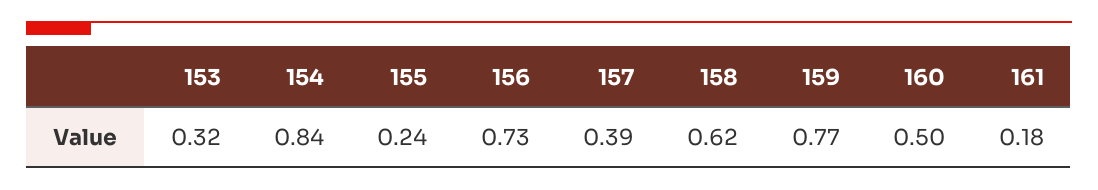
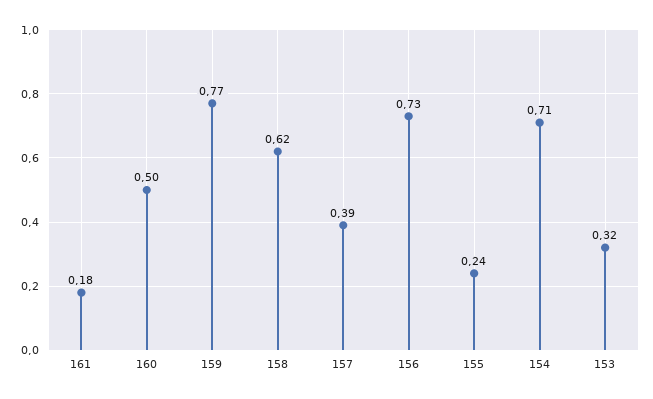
  {
    "153": 0.32,
-   "154": 0.84,
+   "154": 0.71,
    "155": 0.24,
    "156": 0.73,
    "157": 0.39,
    "158": 0.62,
    "159": 0.77,
    "160": 0.5,
    "161": 0.18
  }

